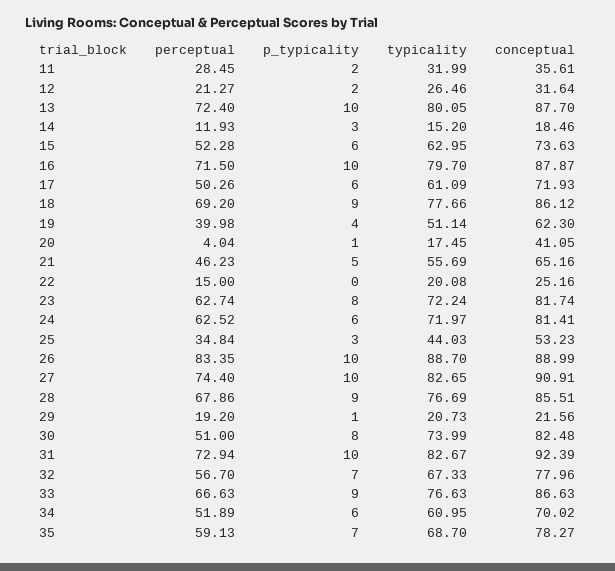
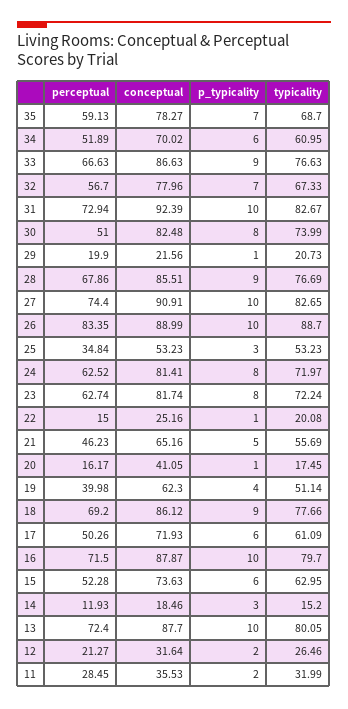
  {
    "perceptual": {
      "11": 28.45,
      "12": 21.27,
      "13": 72.4,
      "14": 11.93,
      "15": 52.28,
      "16": 71.5,
      "17": 50.26,
      "18": 69.2,
      "19": 39.98,
-     "20": 4.04,
+     "20": 16.17,
      "21": 46.23,
      "22": 15,
      "23": 62.74,
      "24": 62.52,
      "25": 34.84,
      "26": 83.35,
      "27": 74.4,
      "28": 67.86,
-     "29": 19.2,
+     "29": 19.9,
      "30": 51,
      "31": 72.94,
      "32": 56.7,
      "33": 66.63,
      "34": 51.89,
      "35": 59.13
    },
    "p_typicality": {
      "11": 2,
      "12": 2,
      "13": 10,
      "14": 3,
      "15": 6,
      "16": 10,
      "17": 6,
      "18": 9,
      "19": 4,
      "20": 1,
      "21": 5,
-     "22": 0,
+     "22": 1,
      "23": 8,
-     "24": 6,
+     "24": 8,
      "25": 3,
      "26": 10,
      "27": 10,
      "28": 9,
      "29": 1,
      "30": 8,
      "31": 10,
      "32": 7,
      "33": 9,
      "34": 6,
      "35": 7
    },
    "typicality": {
      "11": 31.99,
      "12": 26.46,
      "13": 80.05,
      "14": 15.2,
      "15": 62.95,
      "16": 79.7,
      "17": 61.09,
      "18": 77.66,
      "19": 51.14,
      "20": 17.45,
      "21": 55.69,
      "22": 20.08,
      "23": 72.24,
      "24": 71.97,
-     "25": 44.03,
+     "25": 53.23,
      "26": 88.7,
      "27": 82.65,
      "28": 76.69,
      "29": 20.73,
      "30": 73.99,
      "31": 82.67,
      "32": 67.33,
      "33": 76.63,
      "34": 60.95,
      "35": 68.7
    },
    "conceptual": {
-     "11": 35.61,
+     "11": 35.53,
      "12": 31.64,
      "13": 87.7,
      "14": 18.46,
      "15": 73.63,
      "16": 87.87,
      "17": 71.93,
      "18": 86.12,
      "19": 62.3,
      "20": 41.05,
      "21": 65.16,
      "22": 25.16,
      "23": 81.74,
      "24": 81.41,
      "25": 53.23,
      "26": 88.99,
      "27": 90.91,
      "28": 85.51,
      "29": 21.56,
      "30": 82.48,
      "31": 92.39,
      "32": 77.96,
      "33": 86.63,
      "34": 70.02,
      "35": 78.27
    }
  }

